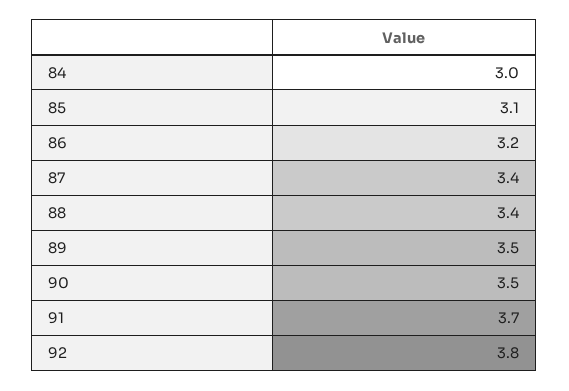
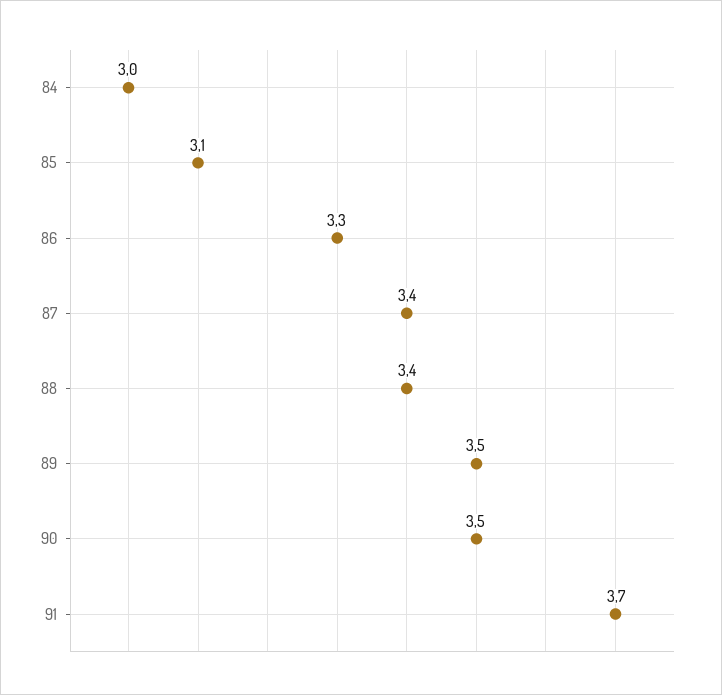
  {
    "84": 3,
    "85": 3.1,
-   "86": 3.2,
+   "86": 3.3,
    "87": 3.4,
    "88": 3.4,
    "89": 3.5,
    "90": 3.5,
-   "91": 3.7,
+   "91": 3.7
-   "92": 3.8
  }

